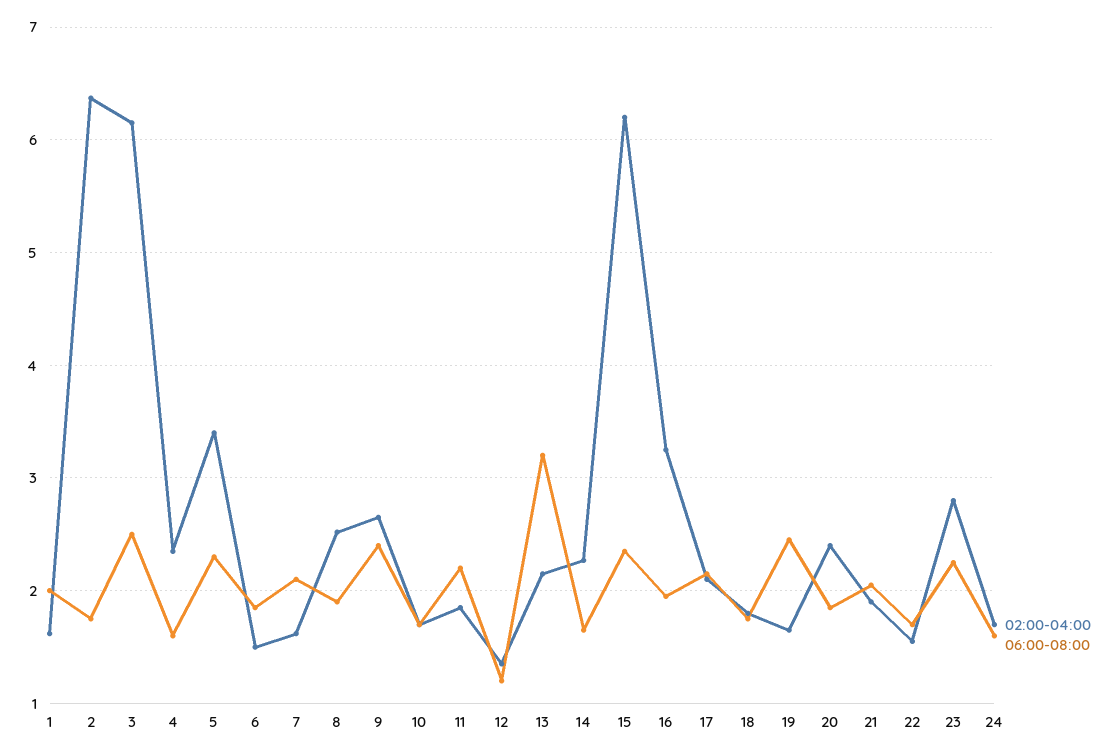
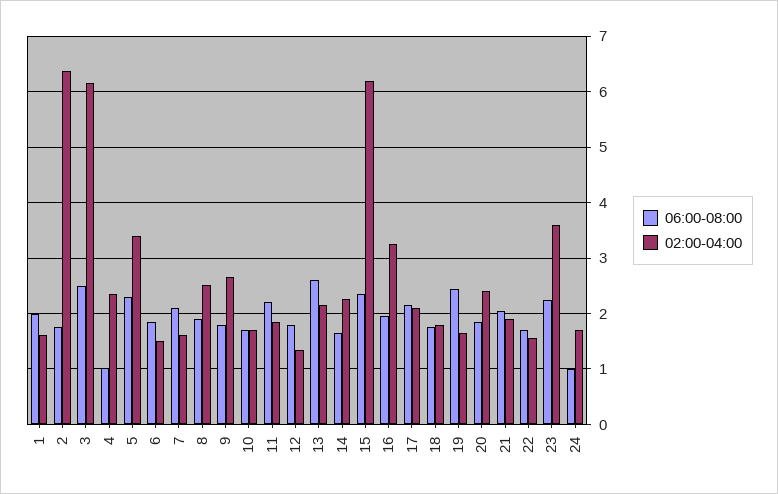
  {
    "02:00-04:00": {
      "1": 1.6,
      "2": 6.4,
      "3": 6.2,
      "4": 2.4,
      "5": 3.4,
      "6": 1.5,
      "7": 1.6,
      "8": 2.5,
      "9": 2.7,
      "10": 1.7,
      "11": 1.9,
      "12": 1.4,
      "13": 2.2,
      "14": 2.3,
      "15": 6.2,
      "16": 3.3,
      "17": 2.1,
      "18": 1.8,
      "19": 1.7,
      "20": 2.4,
      "21": 1.9,
      "22": 1.6,
-     "23": 2.8,
+     "23": 3.6,
      "24": 1.7
    },
    "06:00-08:00": {
      "1": 2,
      "2": 1.8,
      "3": 2.5,
-     "4": 1.6,
+     "4": 1,
      "5": 2.3,
      "6": 1.9,
      "7": 2.1,
      "8": 1.9,
-     "9": 2.4,
+     "9": 1.8,
      "10": 1.7,
      "11": 2.2,
-     "12": 1.2,
+     "12": 1.8,
-     "13": 3.2,
+     "13": 2.6,
      "14": 1.7,
      "15": 2.4,
      "16": 2,
      "17": 2.2,
      "18": 1.8,
      "19": 2.5,
      "20": 1.9,
      "21": 2.1,
      "22": 1.7,
      "23": 2.3,
-     "24": 1.6
+     "24": 1
    }
  }

